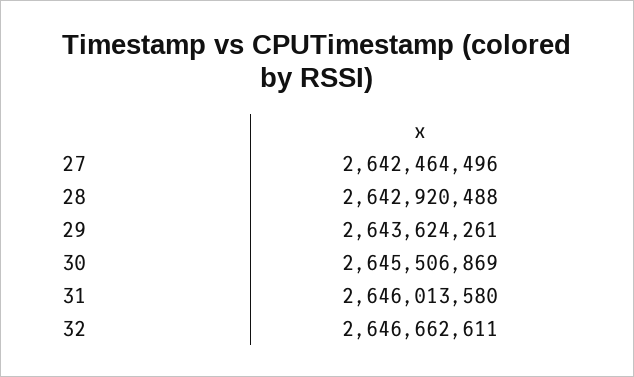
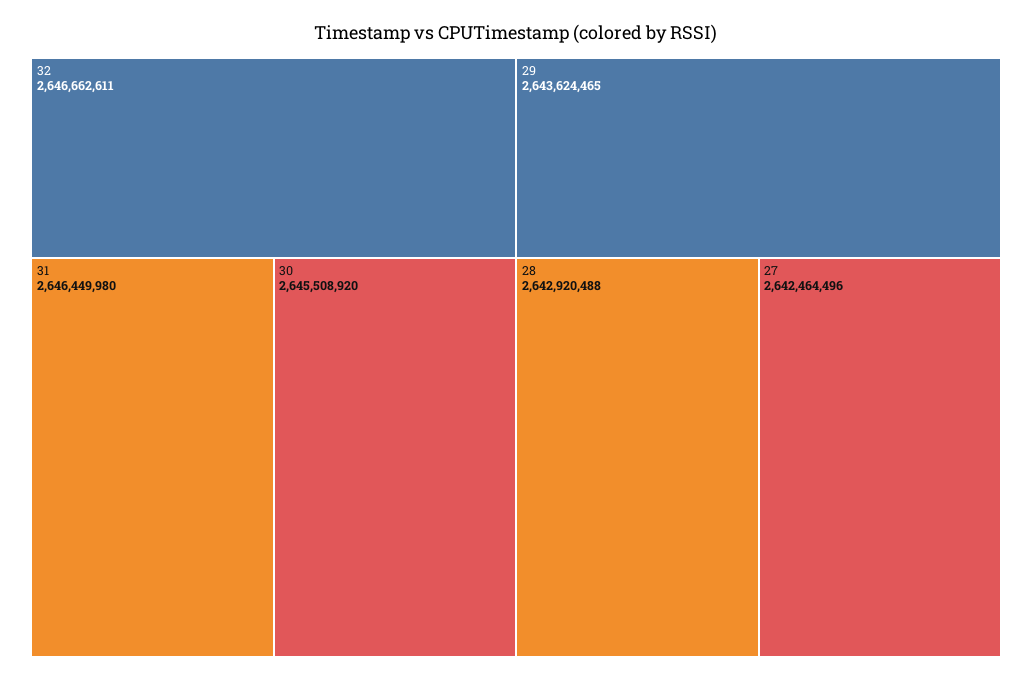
  {
    "27": 2642464496,
    "28": 2642920488,
-   "29": 2643624261,
+   "29": 2643624465,
-   "30": 2645506869,
+   "30": 2645508920,
-   "31": 2646013580,
+   "31": 2646449980,
    "32": 2646662611
  }

